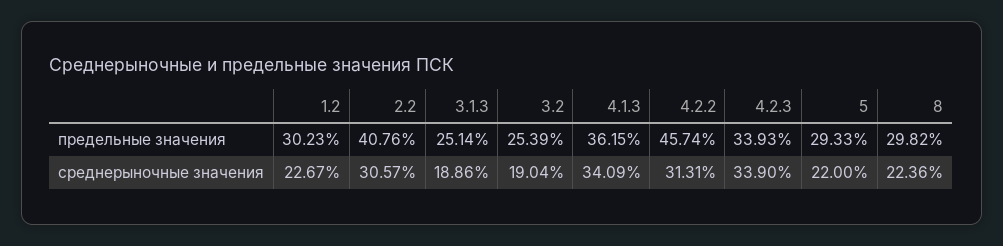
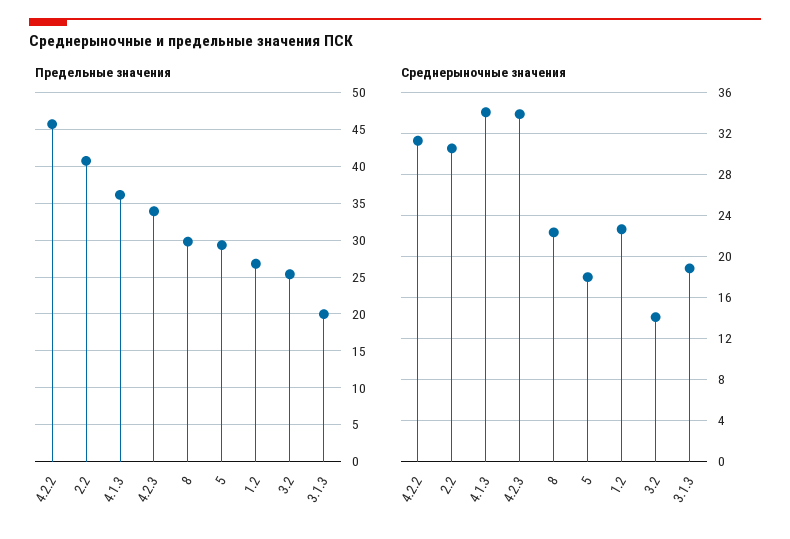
  {
    "предельные значения": {
-     "1.2": 30.23,
+     "1.2": 27,
      "2.2": 40.76,
-     "3.1.3": 25.14,
+     "3.1.3": 20,
      "3.2": 25.39,
      "4.1.3": 36.15,
      "4.2.2": 45.74,
      "4.2.3": 33.93,
      "5": 29.33,
      "8": 29.82
    },
    "среднерыночные значения": {
      "1.2": 22.67,
      "2.2": 30.57,
      "3.1.3": 18.86,
-     "3.2": 19.04,
+     "3.2": 14,
      "4.1.3": 34.09,
      "4.2.2": 31.31,
      "4.2.3": 33.9,
-     "5": 22,
+     "5": 18,
      "8": 22.36
    }
  }

